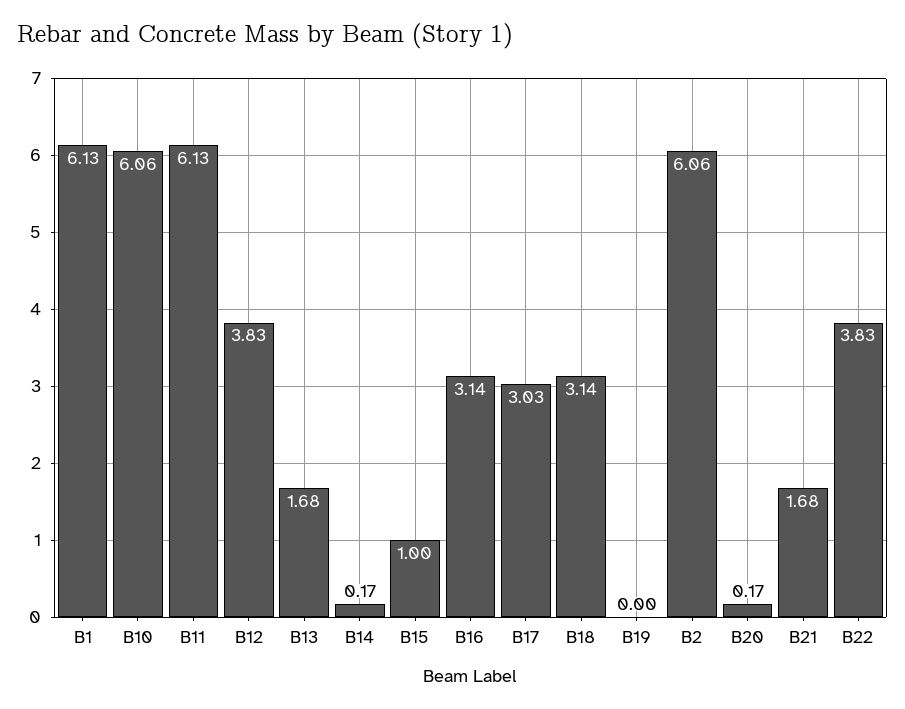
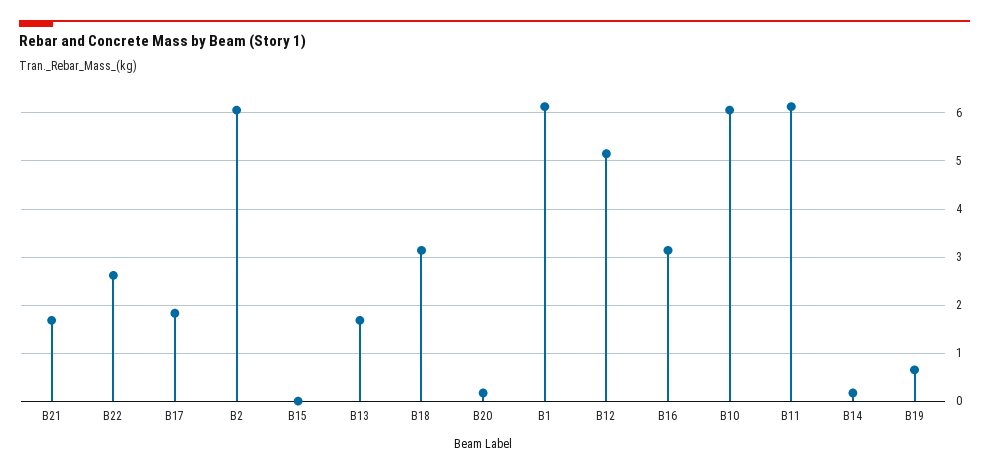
  {
    "B1": 6.13,
    "B10": 6.06,
    "B11": 6.13,
-   "B12": 3.83,
+   "B12": 5.2,
    "B13": 1.68,
    "B14": 0.17,
-   "B15": 1,
+   "B15": 0,
    "B16": 3.14,
-   "B17": 3.03,
+   "B17": 1.8,
    "B18": 3.14,
-   "B19": 0,
+   "B19": 0.6,
    "B2": 6.06,
    "B20": 0.17,
    "B21": 1.68,
-   "B22": 3.83
+   "B22": 2.6
  }

